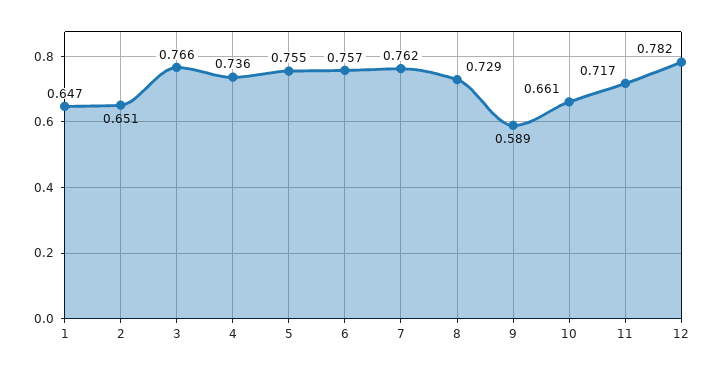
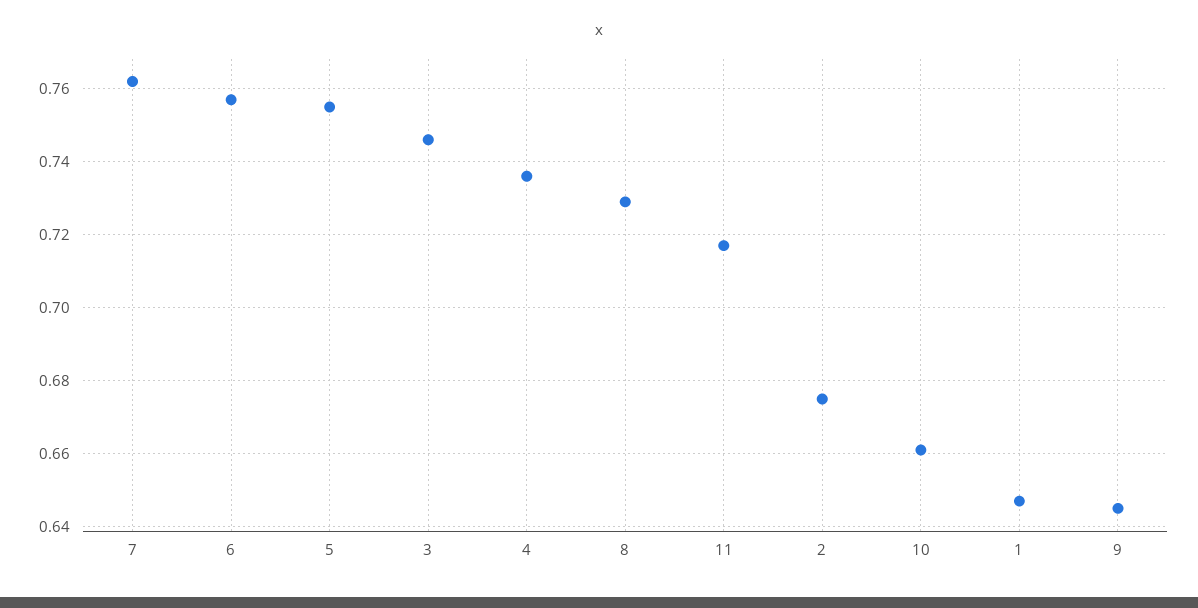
  {
    "1": 0.647,
-   "2": 0.651,
+   "2": 0.675,
-   "3": 0.766,
+   "3": 0.745,
    "4": 0.736,
    "5": 0.755,
    "6": 0.757,
    "7": 0.762,
    "8": 0.729,
-   "9": 0.589,
+   "9": 0.645,
    "10": 0.661,
-   "11": 0.717,
+   "11": 0.717
-   "12": 0.782
  }

